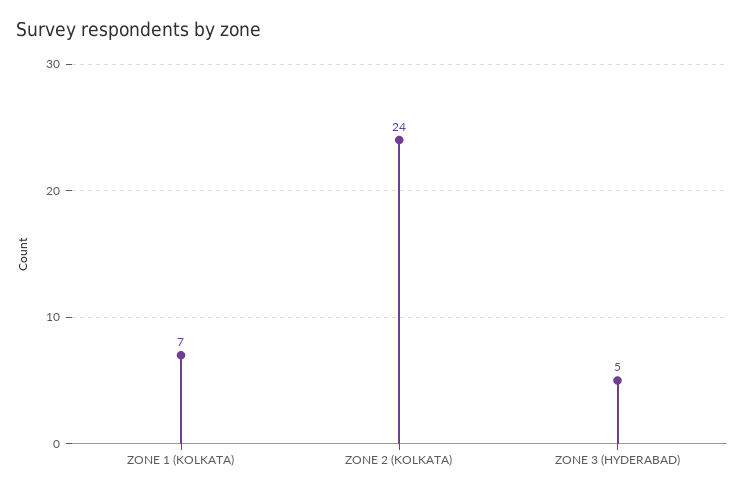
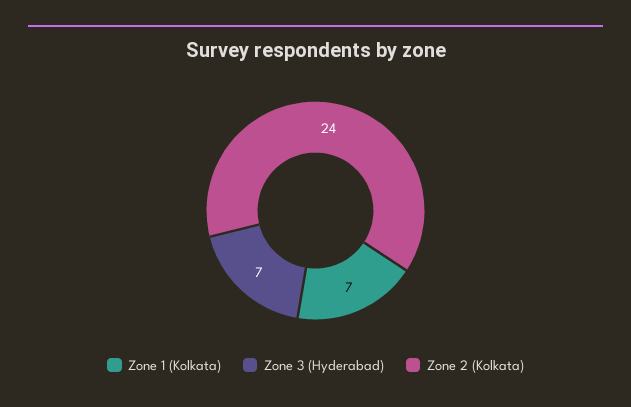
  {
    "ZONE 1 (KOLKATA)": 7,
    "ZONE 2 (KOLKATA)": 24,
-   "ZONE 3 (HYDERABAD)": 5
+   "ZONE 3 (HYDERABAD)": 7
  }

